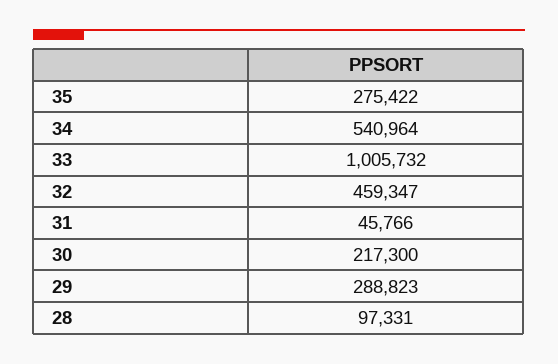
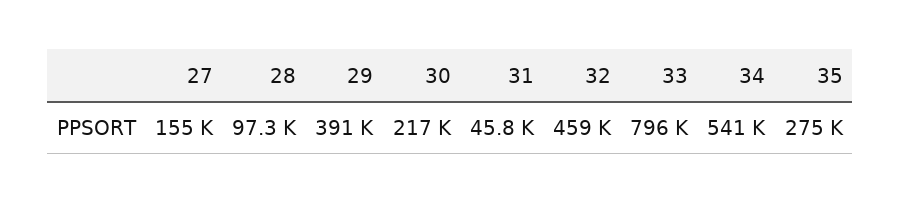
  {
    "35": 275422,
    "34": 540964,
-   "33": 1005732,
+   "33": 796000,
    "32": 459347,
    "31": 45766,
    "30": 217300,
-   "29": 288823,
+   "29": 391000,
-   "28": 97331
+   "28": 97331,
+   "27": 155000
  }

